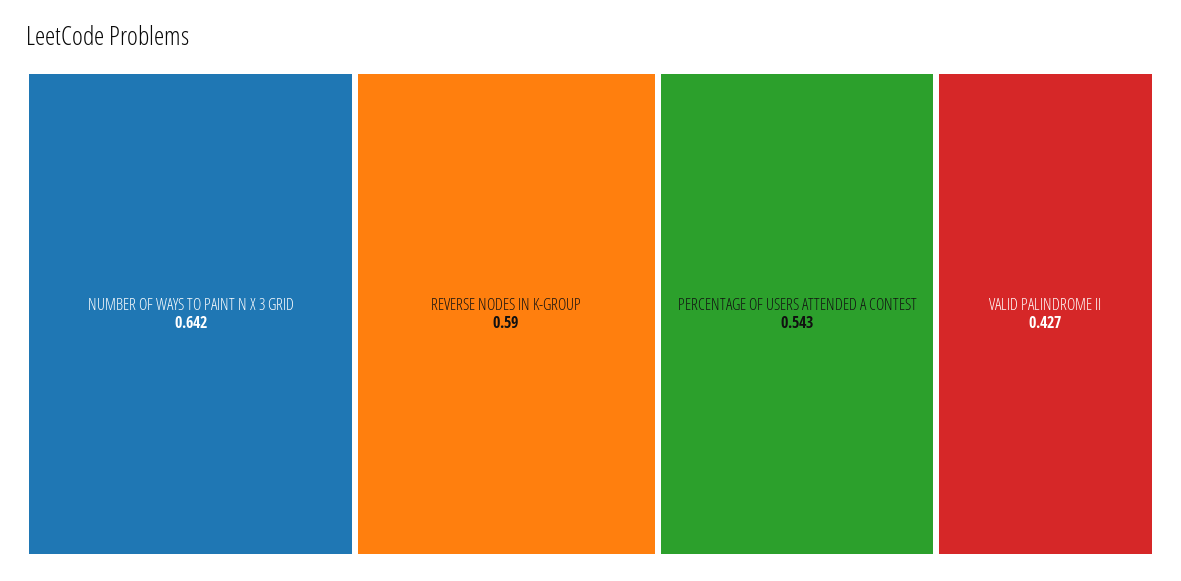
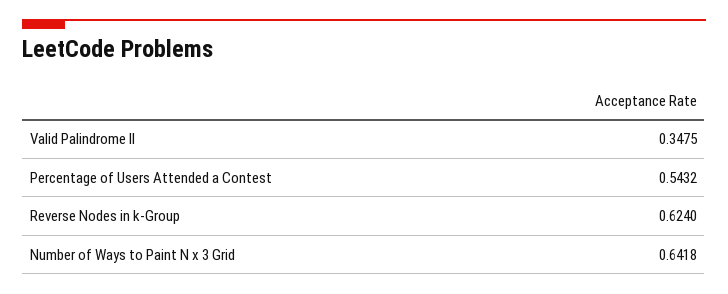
  {
    "NUMBER OF WAYS TO PAINT N X 3 GRID": 0.6418,
-   "REVERSE NODES IN K-GROUP": 0.59,
+   "REVERSE NODES IN K-GROUP": 0.624,
    "PERCENTAGE OF USERS ATTENDED A CONTEST": 0.5432,
-   "VALID PALINDROME II": 0.427
+   "VALID PALINDROME II": 0.3475
  }

